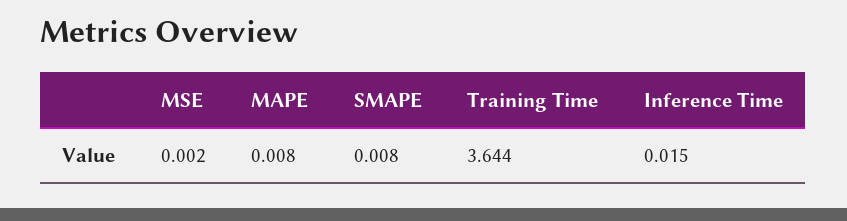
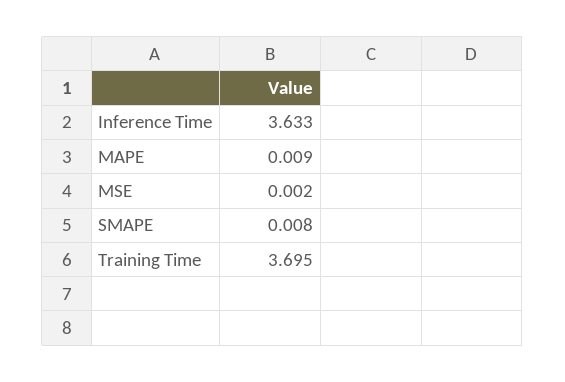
  {
    "MSE": 0.002,
-   "MAPE": 0.008,
+   "MAPE": 0.009,
    "SMAPE": 0.008,
-   "Training Time": 3.644,
+   "Training Time": 3.695,
-   "Inference Time": 0.015
+   "Inference Time": 3.633
  }

